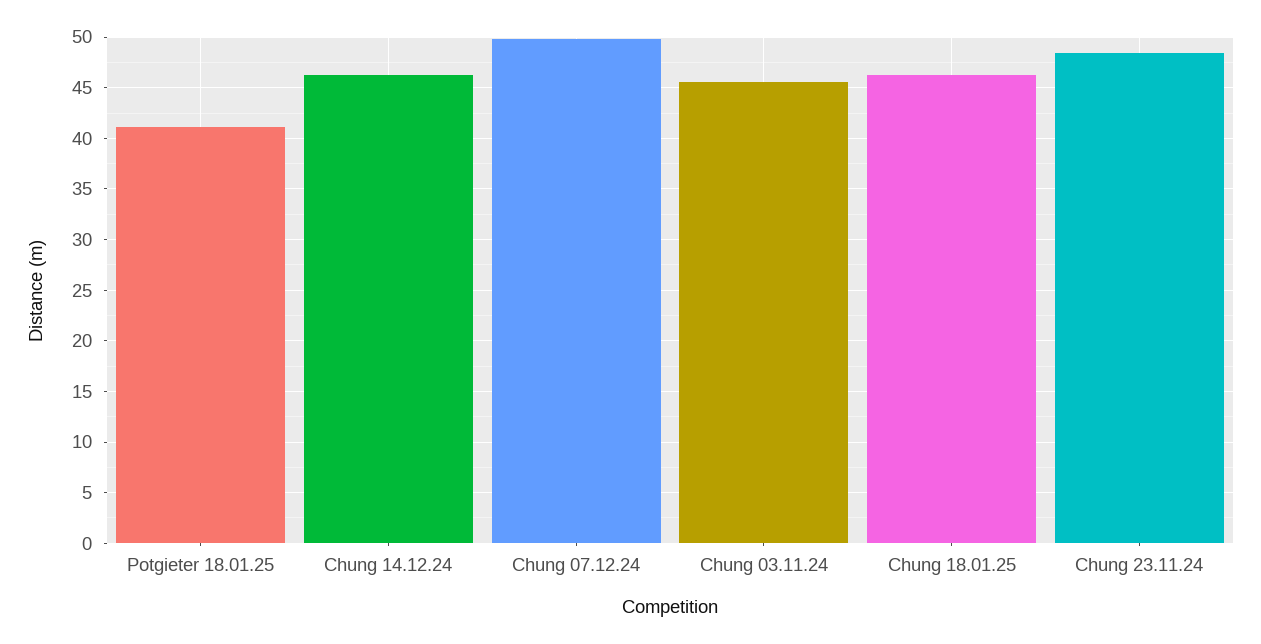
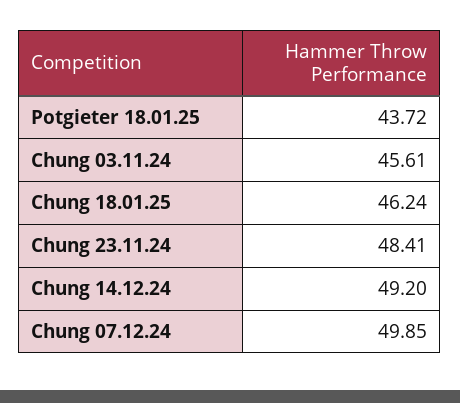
  {
-   "Potgieter 18.01.25": 41,
+   "Potgieter 18.01.25": 43.72,
-   "Chung 14.12.24": 46,
+   "Chung 14.12.24": 49.2,
    "Chung 07.12.24": 49.85,
    "Chung 03.11.24": 45.61,
    "Chung 18.01.25": 46.24,
    "Chung 23.11.24": 48.41
  }

